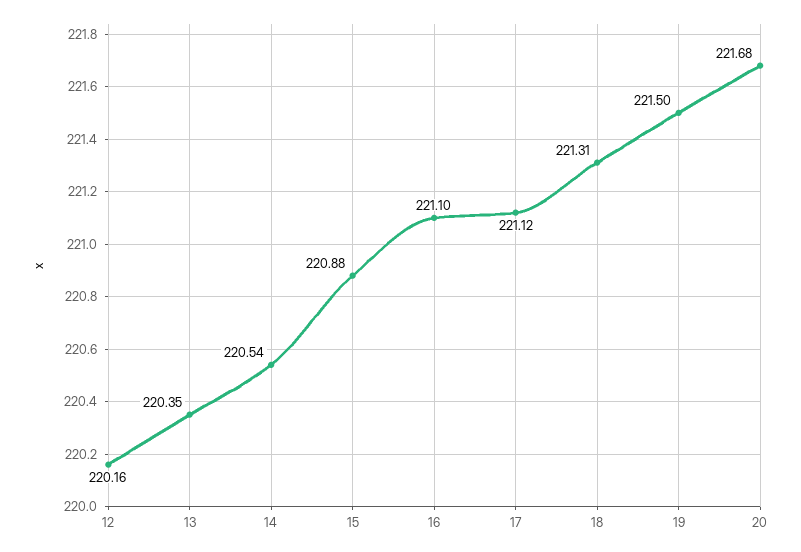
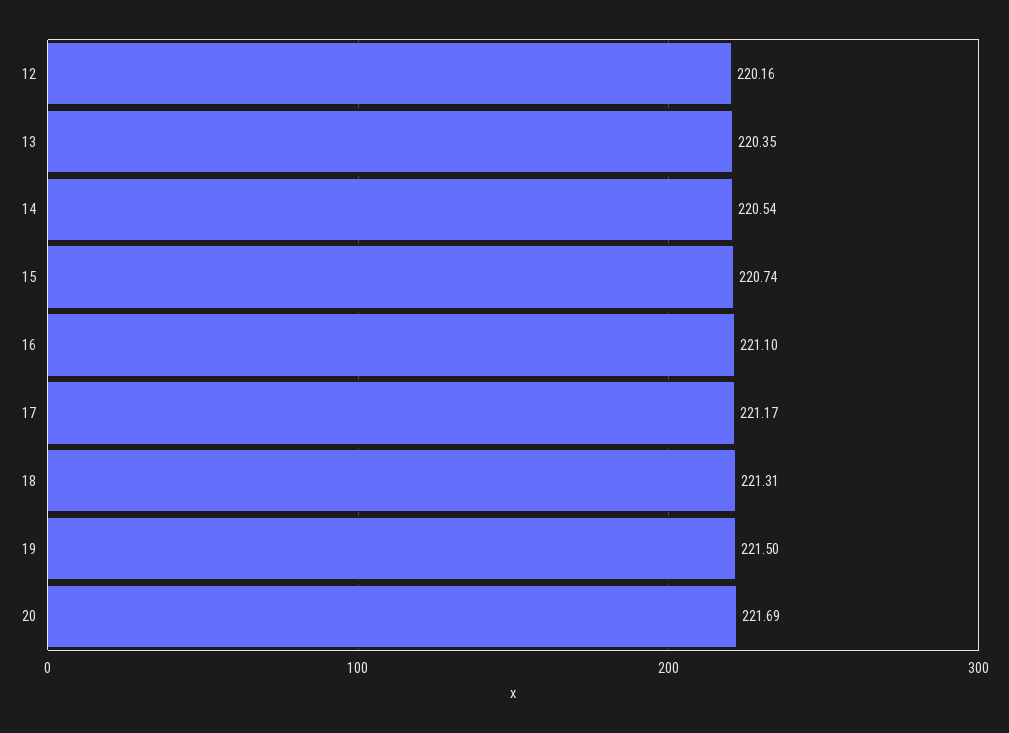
  {
    "12": 220.16,
    "13": 220.35,
    "14": 220.54,
-   "15": 220.88,
+   "15": 220.74,
    "16": 221.1,
-   "17": 221.12,
+   "17": 221.17,
    "18": 221.31,
    "19": 221.5,
-   "20": 221.68
+   "20": 221.69
  }

